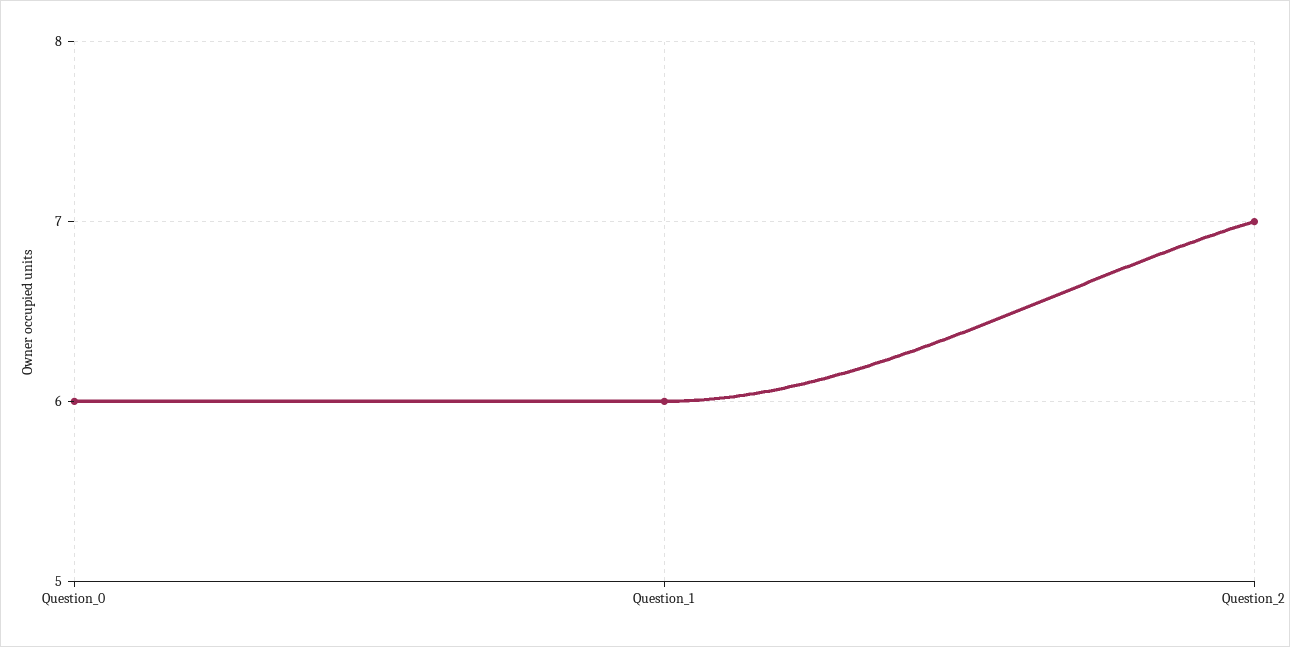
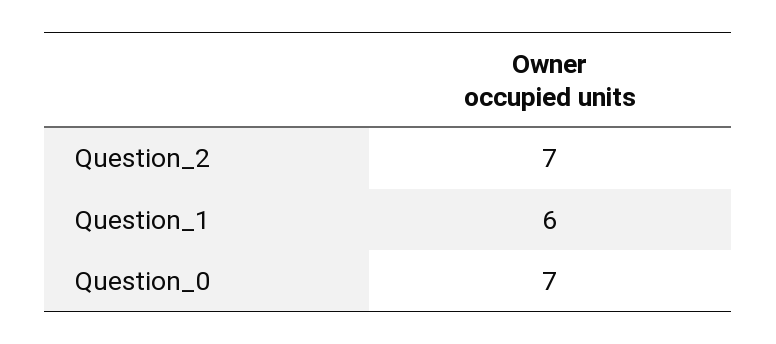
  {
-   "Question_0": 6,
+   "Question_0": 7,
    "Question_1": 6,
    "Question_2": 7
  }

